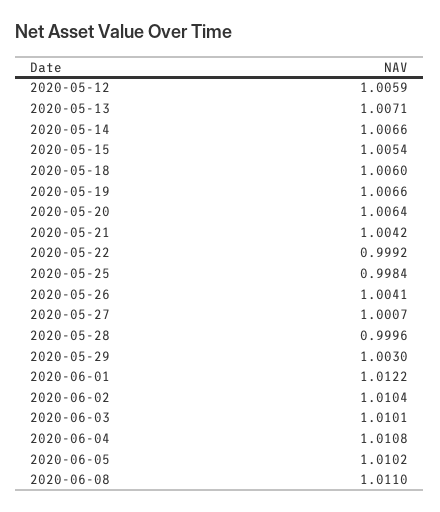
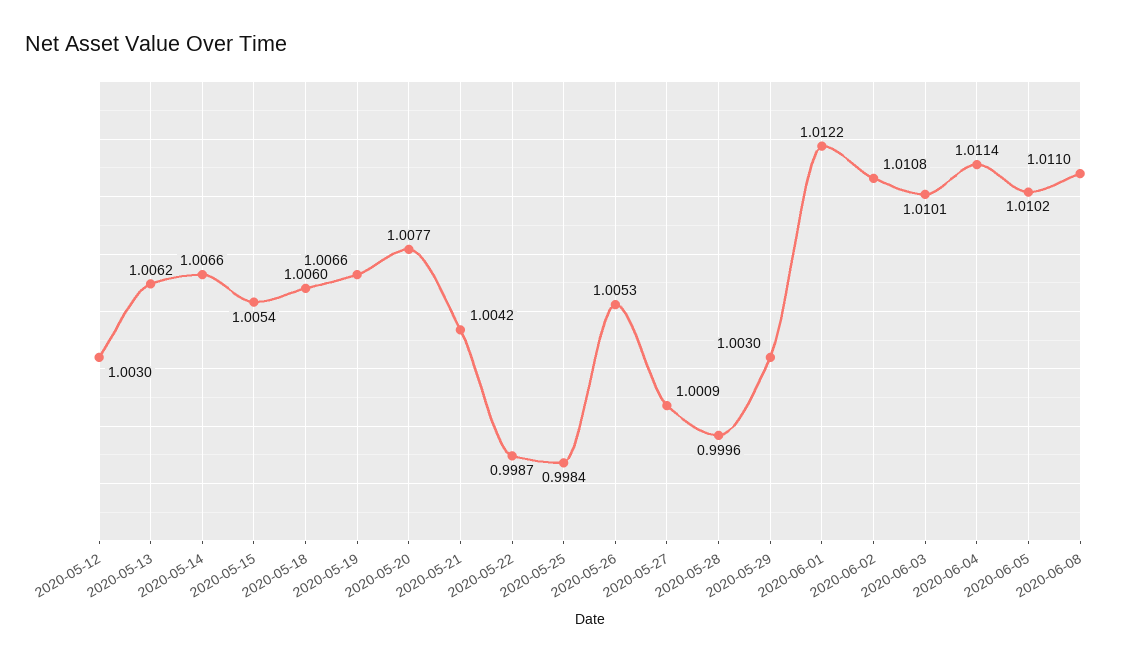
  {
-   "2020-05-12": 1.0059,
+   "2020-05-12": 1.003,
-   "2020-05-13": 1.0071,
+   "2020-05-13": 1.0062,
    "2020-05-14": 1.0066,
    "2020-05-15": 1.0054,
    "2020-05-18": 1.006,
    "2020-05-19": 1.0066,
-   "2020-05-20": 1.0064,
+   "2020-05-20": 1.0077,
    "2020-05-21": 1.0042,
-   "2020-05-22": 0.9992,
+   "2020-05-22": 0.9987,
    "2020-05-25": 0.9984,
-   "2020-05-26": 1.0041,
+   "2020-05-26": 1.0053,
-   "2020-05-27": 1.0007,
+   "2020-05-27": 1.0009,
    "2020-05-28": 0.9996,
    "2020-05-29": 1.003,
    "2020-06-01": 1.0122,
-   "2020-06-02": 1.0104,
+   "2020-06-02": 1.0108,
    "2020-06-03": 1.0101,
-   "2020-06-04": 1.0108,
+   "2020-06-04": 1.0114,
    "2020-06-05": 1.0102,
    "2020-06-08": 1.011
  }

